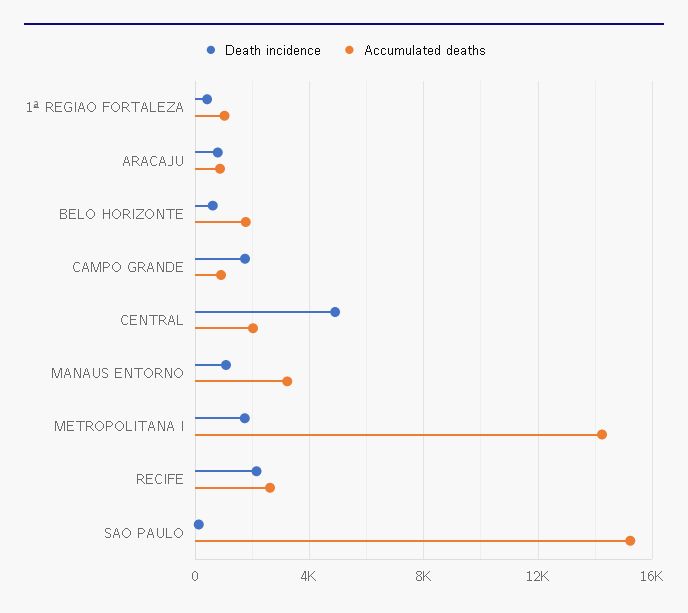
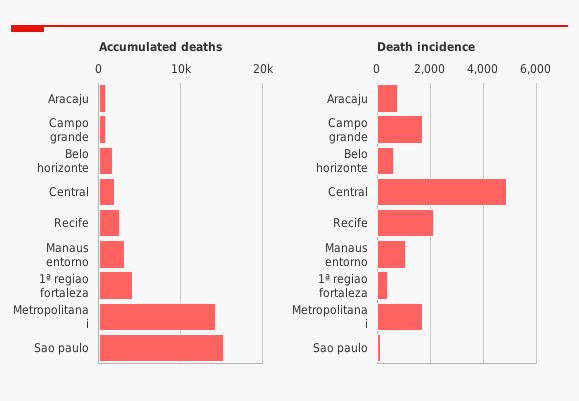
  {
    "Death incidence": {
      "1ª REGIAO FORTALEZA": 500,
      "ARACAJU": 750,
      "BELO HORIZONTE": 500,
      "CAMPO GRANDE": 1750,
      "CENTRAL": 5000,
      "MANAUS ENTORNO": 1000,
      "METROPOLITANA I": 1750,
      "RECIFE": 2250,
      "SAO PAULO": 0
    },
    "Accumulated deaths": {
-     "1ª REGIAO FORTALEZA": 1000,
+     "1ª REGIAO FORTALEZA": 4000,
      "ARACAJU": 1000,
      "BELO HORIZONTE": 2000,
      "CAMPO GRANDE": 1000,
      "CENTRAL": 2000,
      "MANAUS ENTORNO": 3000,
      "METROPOLITANA I": 14000,
      "RECIFE": 2500,
      "SAO PAULO": 15000
    }
  }

